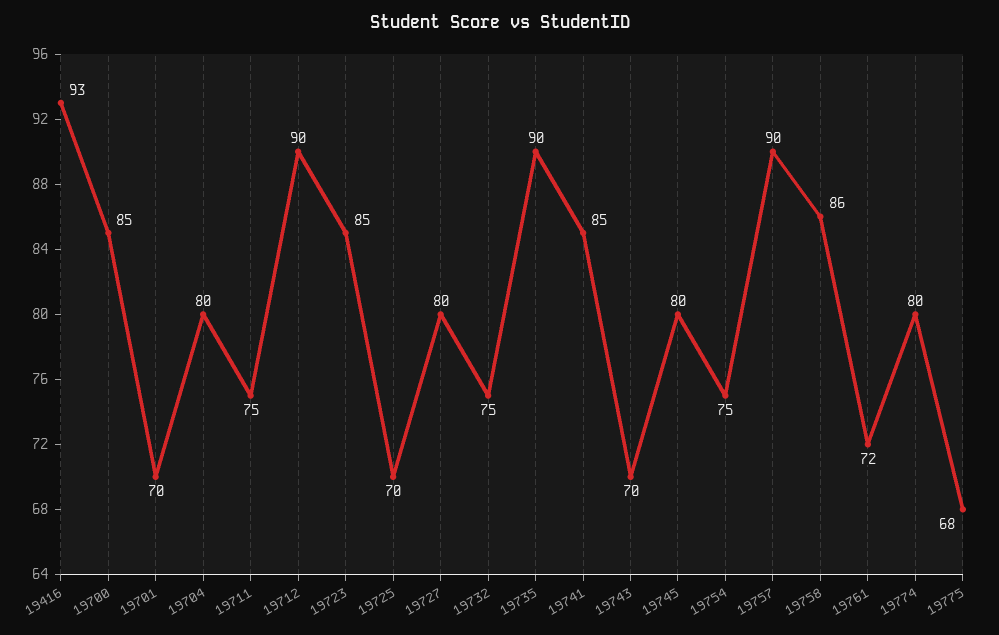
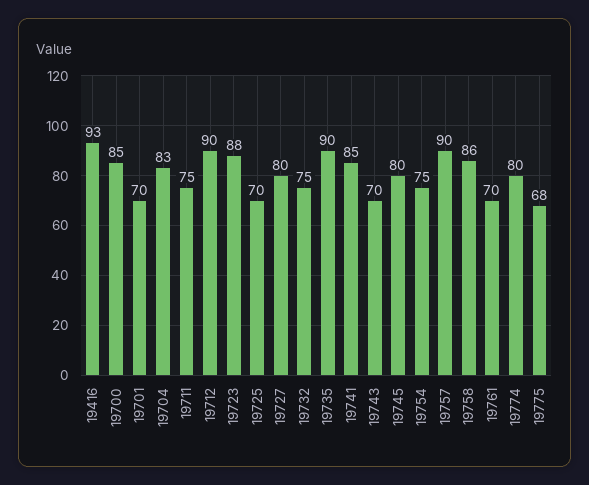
  {
    "19416": 93,
    "19700": 85,
    "19701": 70,
-   "19704": 80,
+   "19704": 83,
    "19711": 75,
    "19712": 90,
-   "19723": 85,
+   "19723": 88,
    "19725": 70,
    "19727": 80,
    "19732": 75,
    "19735": 90,
    "19741": 85,
    "19743": 70,
    "19745": 80,
    "19754": 75,
    "19757": 90,
    "19758": 86,
-   "19761": 72,
+   "19761": 70,
    "19774": 80,
    "19775": 68
  }

